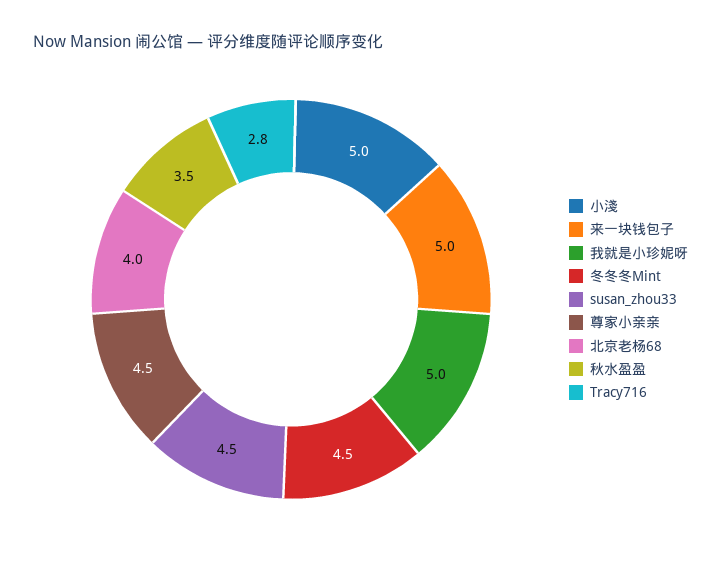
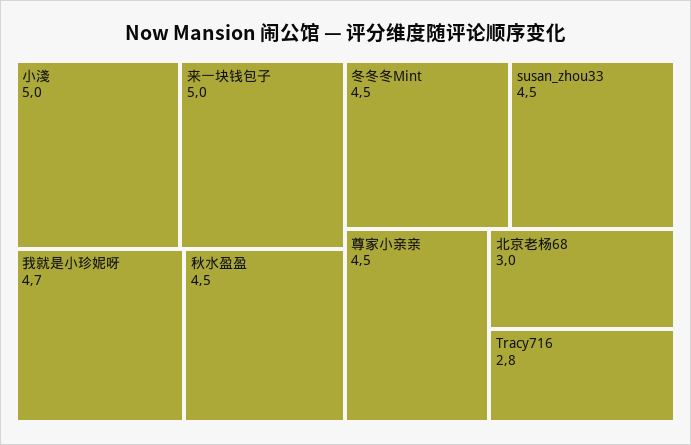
  {
    "小淺": 5,
    "来一块钱包子": 5,
-   "我就是小珍妮呀": 5,
+   "我就是小珍妮呀": 4.7,
    "冬冬冬Mint": 4.5,
    "susan_zhou33": 4.5,
    "尊家小亲亲": 4.5,
-   "北京老杨68": 4,
+   "北京老杨68": 3,
-   "秋水盈盈": 3.5,
+   "秋水盈盈": 4.5,
    "Tracy716": 2.8
  }

